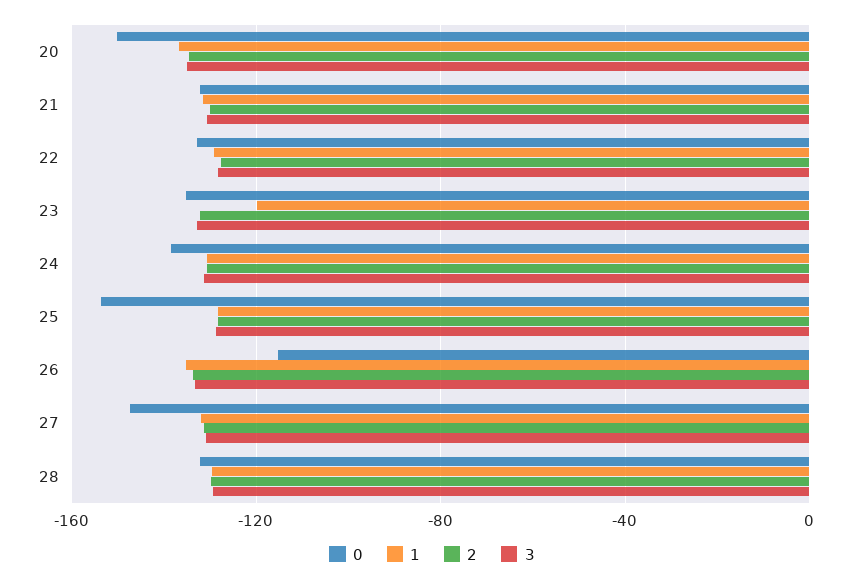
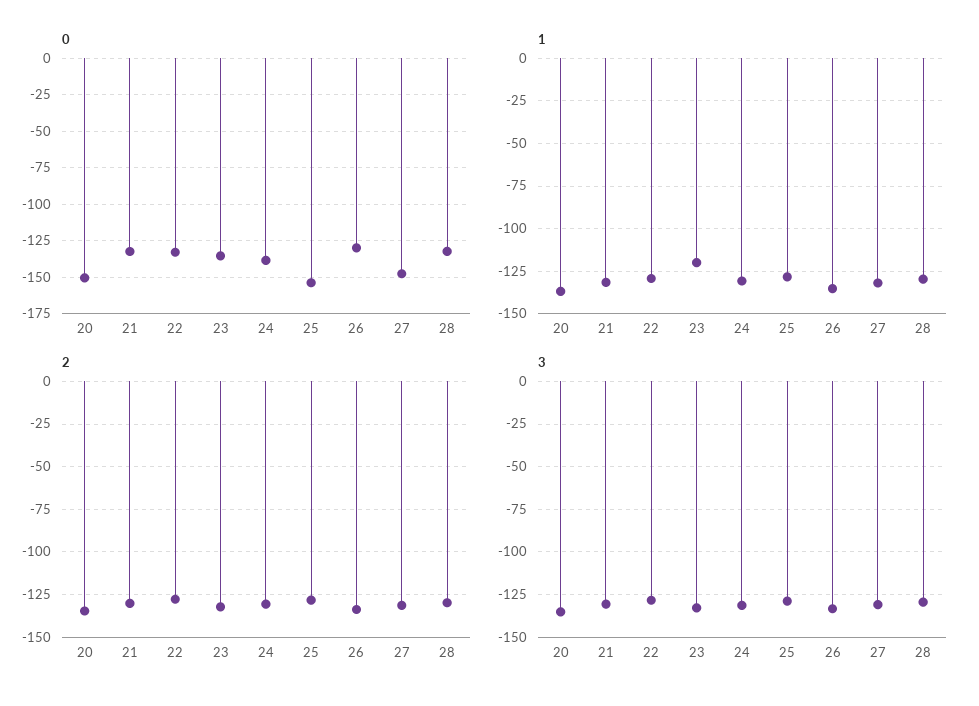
  {
    "0": {
      "20": -150,
      "21": -130,
      "22": -135,
      "23": -135,
      "24": -140,
      "25": -155,
-     "26": -115,
+     "26": -130,
      "27": -150,
      "28": -130
    },
    "1": {
      "20": -135,
      "21": -130,
      "22": -130,
      "23": -120,
      "24": -130,
      "25": -130,
      "26": -135,
      "27": -130,
      "28": -130
    },
    "2": {
      "20": -135,
      "21": -130,
      "22": -130,
      "23": -130,
      "24": -130,
      "25": -130,
      "26": -135,
      "27": -130,
      "28": -130
    },
    "3": {
      "20": -135,
      "21": -130,
      "22": -130,
      "23": -135,
      "24": -130,
      "25": -130,
      "26": -135,
      "27": -130,
      "28": -130
    }
  }

